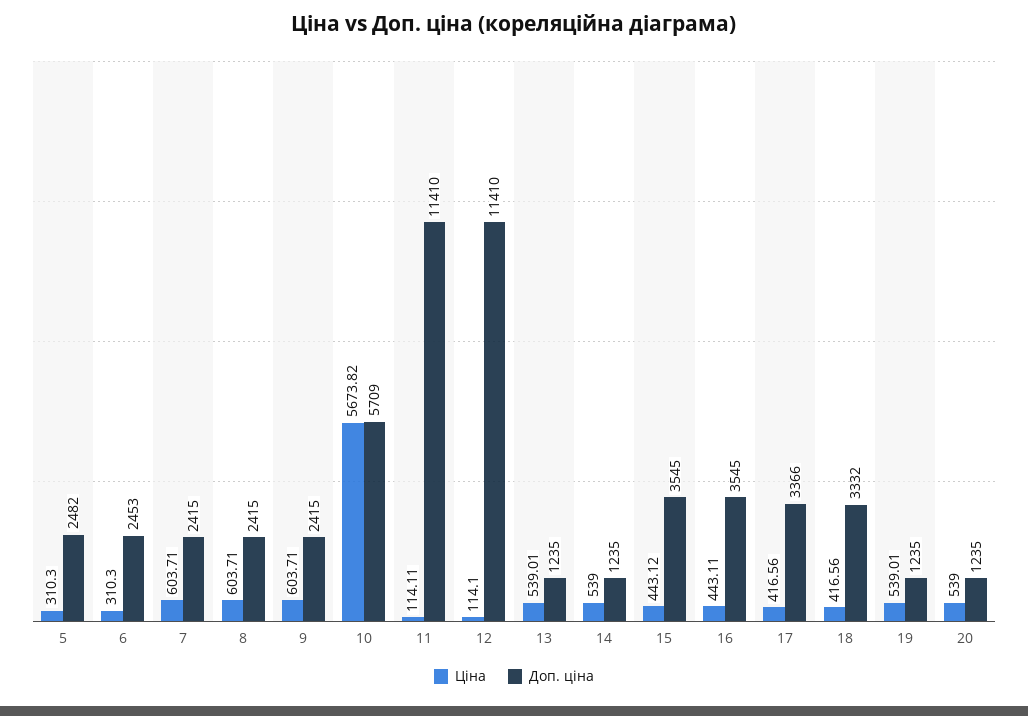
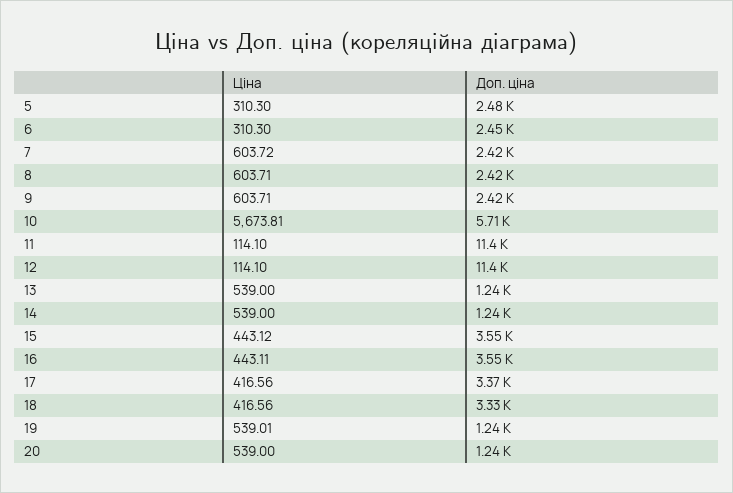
  {
    "Ціна": {
      "5": 310.3,
      "6": 310.3,
-     "7": 603.71,
+     "7": 603.72,
      "8": 603.71,
      "9": 603.71,
-     "10": 5673.82,
+     "10": 5673.81,
-     "11": 114.11,
+     "11": 114.1,
      "12": 114.1,
-     "13": 539.01,
+     "13": 539,
      "14": 539,
      "15": 443.12,
      "16": 443.11,
      "17": 416.56,
      "18": 416.56,
      "19": 539.01,
      "20": 539
    },
    "Доп. ціна": {
      "5": 2482,
      "6": 2453,
      "7": 2415,
      "8": 2415,
      "9": 2415,
      "10": 5709,
      "11": 11410,
      "12": 11410,
      "13": 1235,
      "14": 1235,
      "15": 3545,
      "16": 3545,
      "17": 3366,
      "18": 3332,
      "19": 1235,
      "20": 1235
    }
  }

